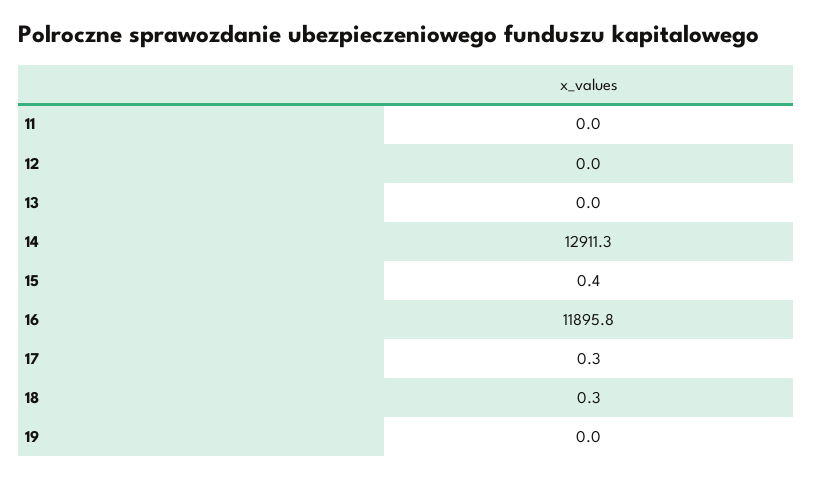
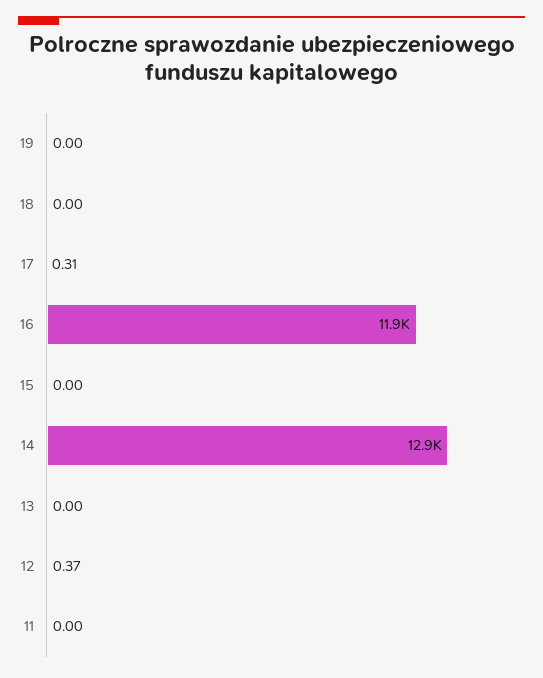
  {
    "11": 0,
-   "12": 0,
+   "12": 0.37,
    "13": 0,
    "14": 12911.3,
-   "15": 0.4,
+   "15": 0,
    "16": 11895.8,
    "17": 0.31,
-   "18": 0.3,
+   "18": 0,
    "19": 0
  }

